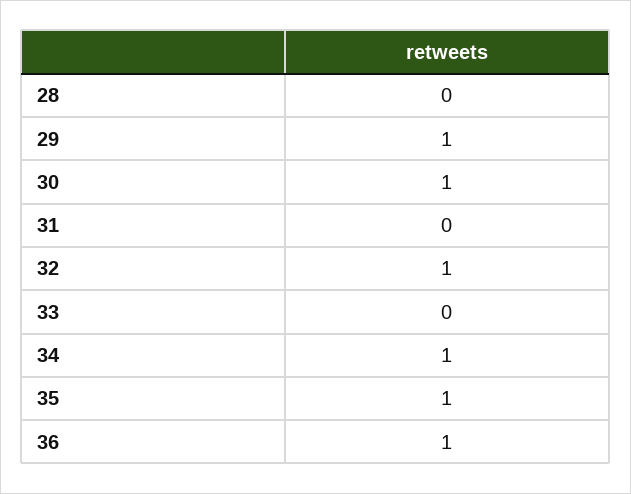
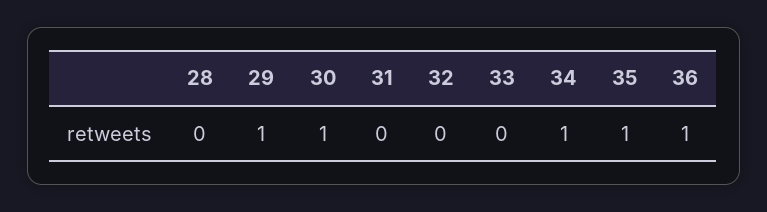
  {
    "28": 0,
    "29": 1,
    "30": 1,
    "31": 0,
-   "32": 1,
+   "32": 0,
    "33": 0,
    "34": 1,
    "35": 1,
    "36": 1
  }

